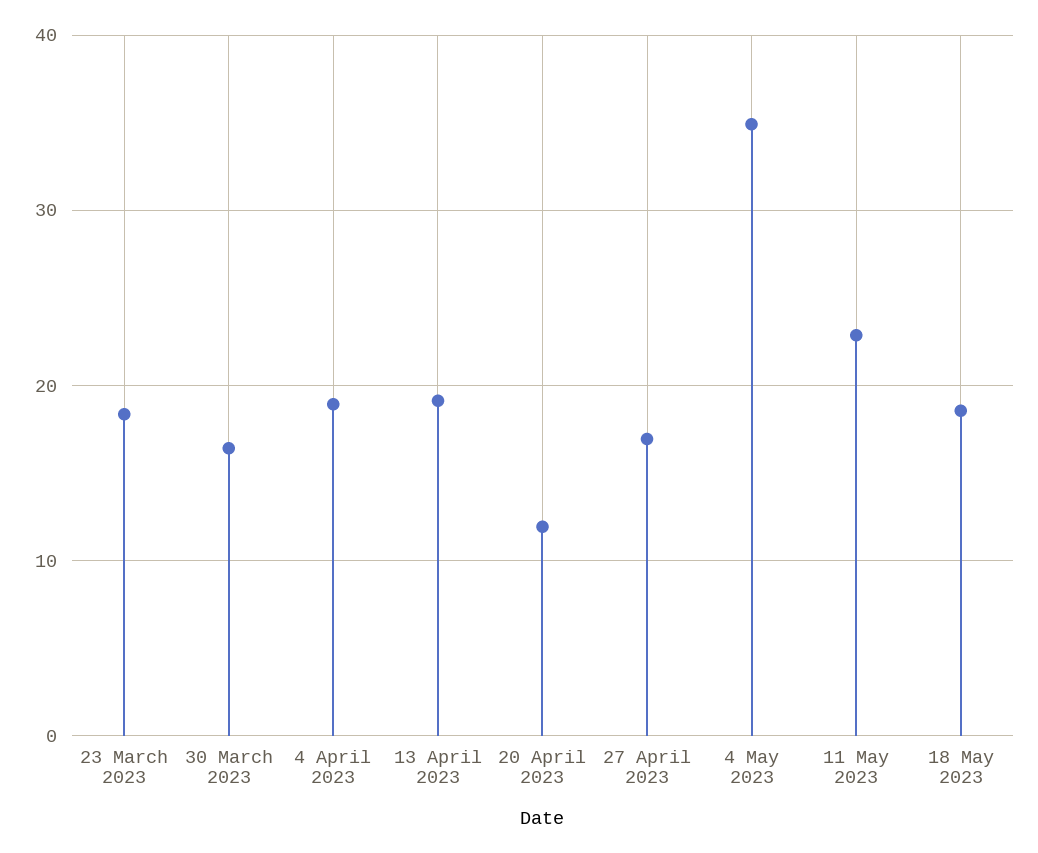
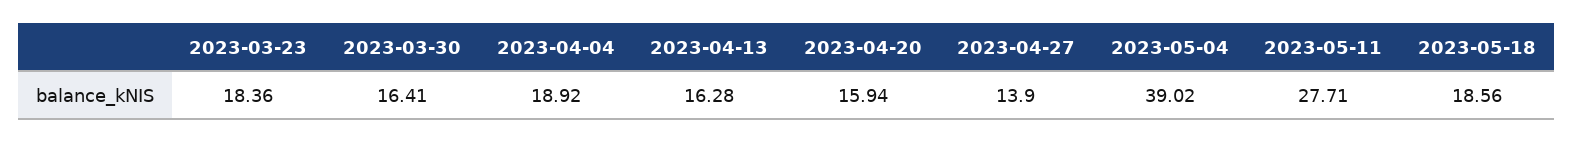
  {
    "23 March 2023": 18.36,
    "30 March 2023": 16.41,
    "4 April 2023": 18.92,
-   "13 April 2023": 19,
+   "13 April 2023": 16.28,
-   "20 April 2023": 12,
+   "20 April 2023": 15.94,
-   "27 April 2023": 17,
+   "27 April 2023": 13.9,
-   "4 May 2023": 35,
+   "4 May 2023": 39.02,
-   "11 May 2023": 23,
+   "11 May 2023": 27.71,
    "18 May 2023": 18.56
  }

